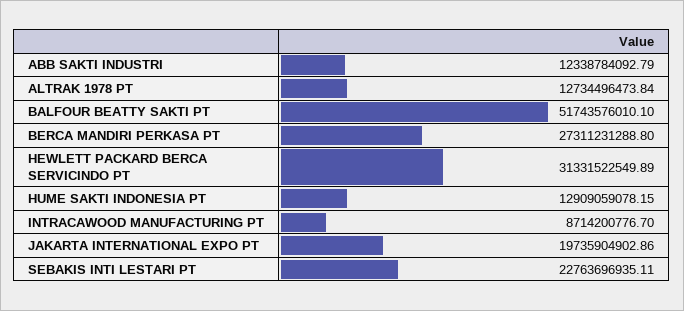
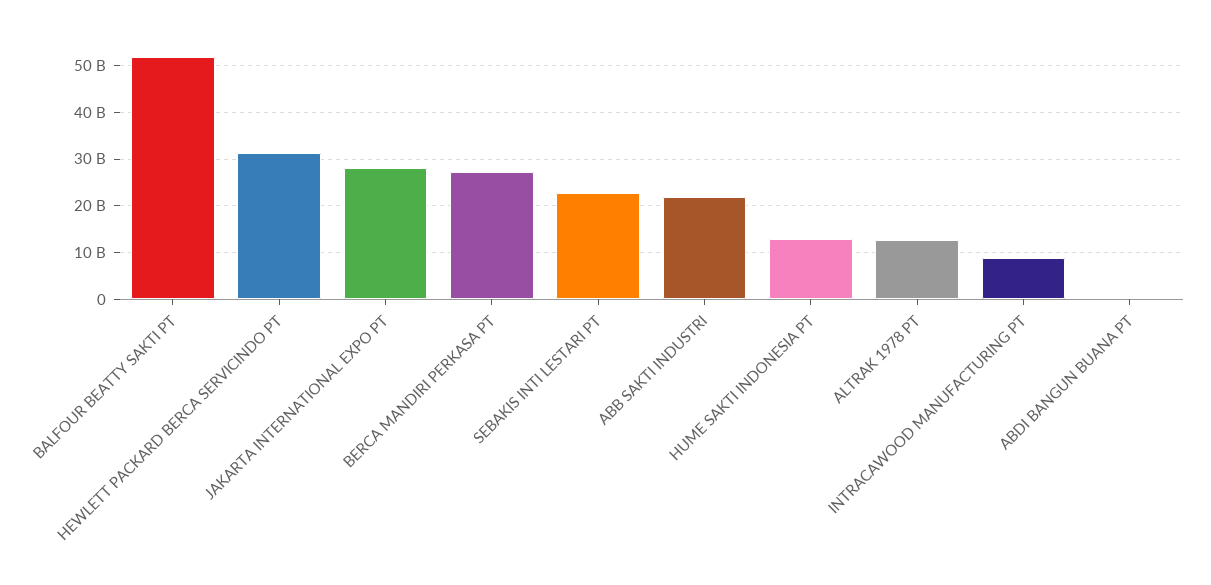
  {
-   "ABB SAKTI INDUSTRI": 12338784092.79,
+   "ABB SAKTI INDUSTRI": 22000000000,
    "ALTRAK 1978 PT": 12734496473.84,
    "BALFOUR BEATTY SAKTI PT": 51743576010.1,
    "BERCA MANDIRI PERKASA PT": 27311231288.8,
    "HEWLETT PACKARD BERCA SERVICINDO PT": 31331522549.89,
    "HUME SAKTI INDONESIA PT": 12909059078.15,
    "INTRACAWOOD MANUFACTURING PT": 8714200776.7,
-   "JAKARTA INTERNATIONAL EXPO PT": 19735904902.86,
+   "JAKARTA INTERNATIONAL EXPO PT": 28000000000,
-   "SEBAKIS INTI LESTARI PT": 22763696935.11
+   "SEBAKIS INTI LESTARI PT": 22763696935.11,
+   "ABDI BANGUN BUANA PT": 0
  }

